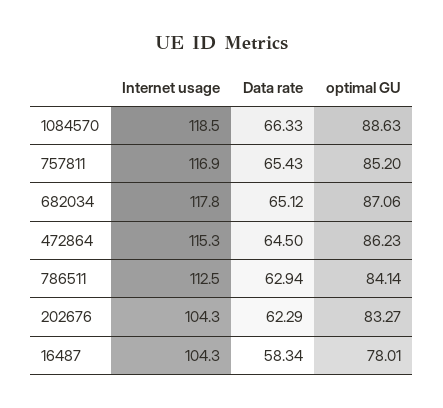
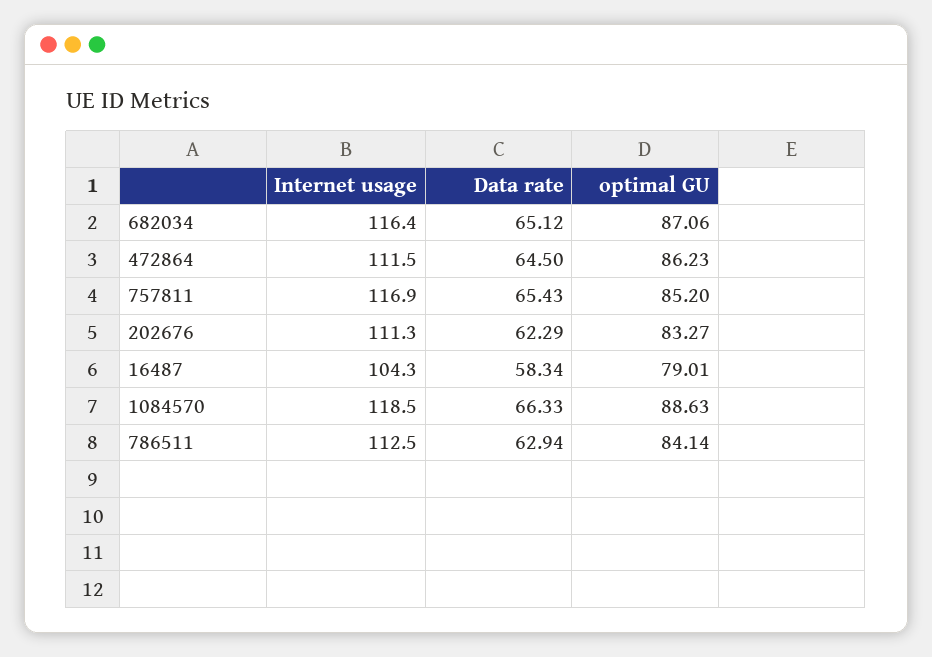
  {
    "Internet usage": {
      "1084570": 118.5,
      "757811": 116.9,
-     "682034": 117.8,
+     "682034": 116.4,
-     "472864": 115.3,
+     "472864": 111.5,
      "786511": 112.5,
-     "202676": 104.3,
+     "202676": 111.3,
      "16487": 104.3
    },
    "Data rate": {
      "1084570": 66.33,
      "757811": 65.43,
      "682034": 65.12,
      "472864": 64.5,
      "786511": 62.94,
      "202676": 62.29,
      "16487": 58.34
    },
    "optimal GU": {
      "1084570": 88.63,
      "757811": 85.2,
      "682034": 87.06,
      "472864": 86.23,
      "786511": 84.14,
      "202676": 83.27,
-     "16487": 78.01
+     "16487": 79.01
    }
  }

